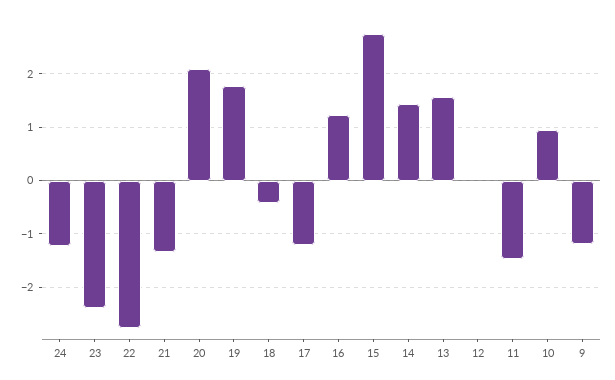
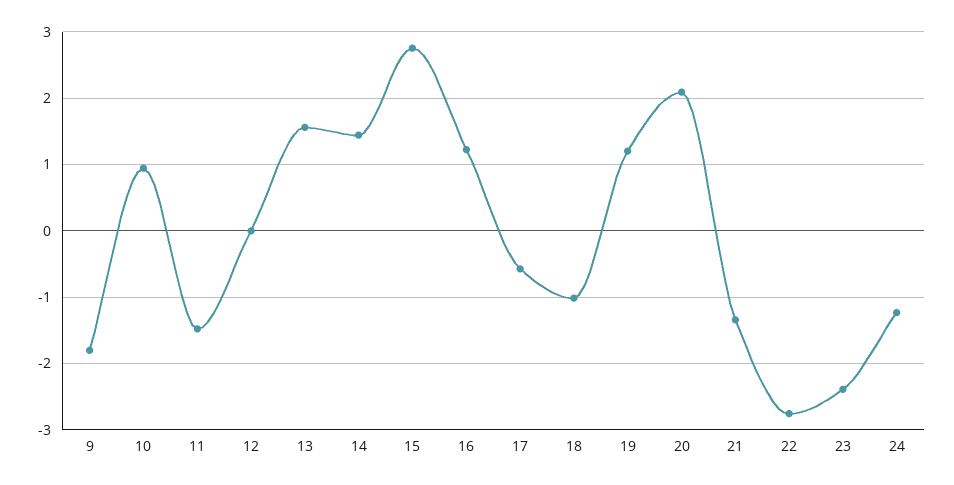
  {
    "24": -1.2,
    "23": -2.4,
    "22": -2.8,
    "21": -1.3,
    "20": 2.1,
-   "19": 1.8,
+   "19": 1.2,
-   "18": -0.4,
+   "18": -1,
-   "17": -1.2,
+   "17": -0.6,
    "16": 1.2,
    "15": 2.8,
    "14": 1.4,
    "13": 1.6,
    "12": 0,
    "11": -1.5,
    "10": 0.9,
-   "9": -1.2
+   "9": -1.8
  }

